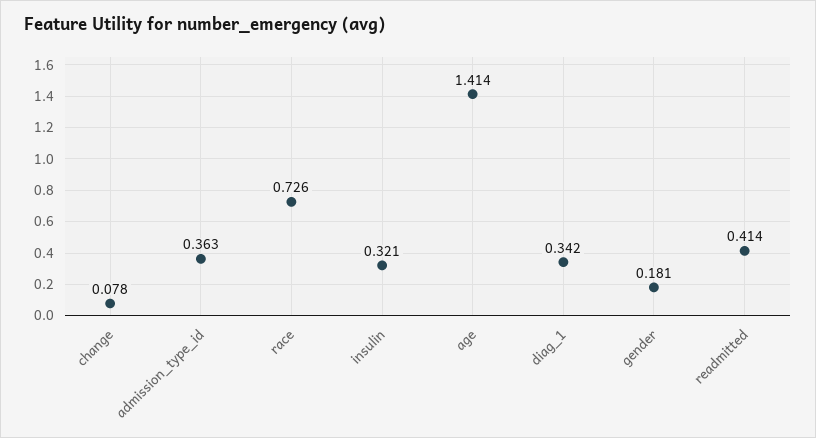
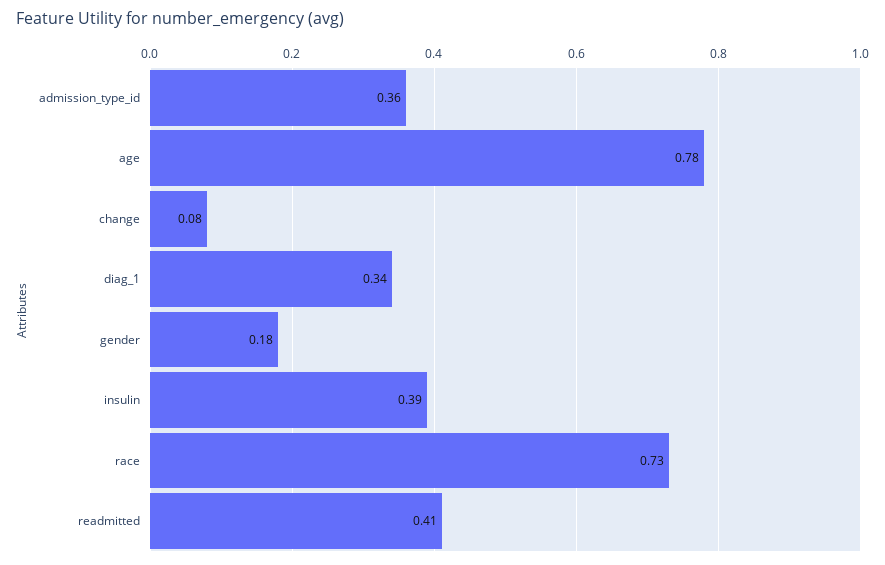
  {
    "change": 0.078,
    "admission_type_id": 0.363,
    "race": 0.726,
-   "insulin": 0.321,
+   "insulin": 0.39,
-   "age": 1.414,
+   "age": 0.78,
    "diag_1": 0.342,
    "gender": 0.181,
    "readmitted": 0.414
  }

